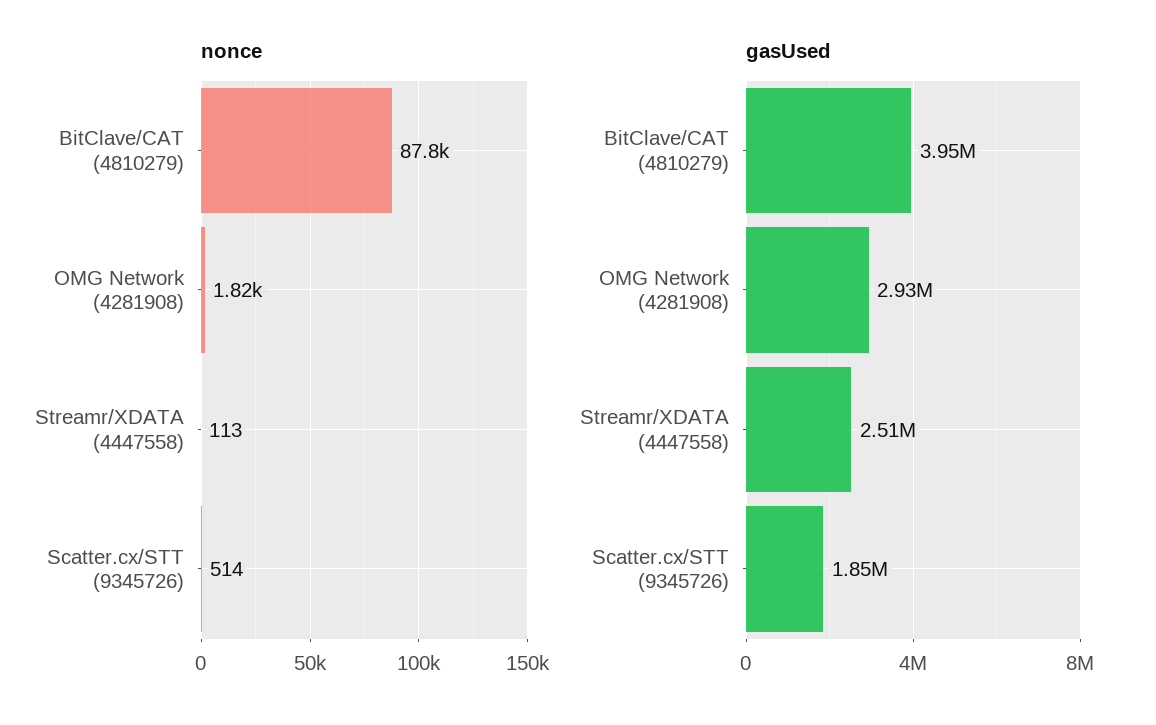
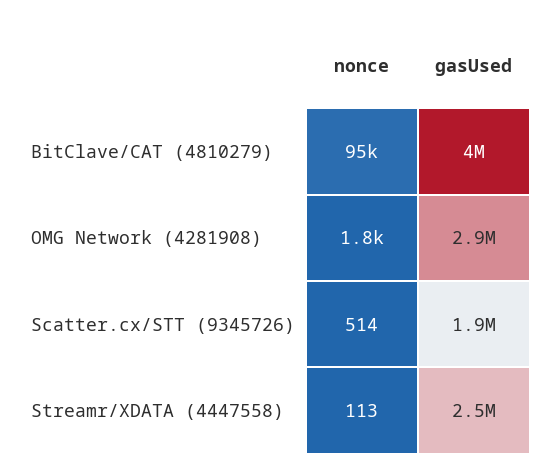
  {
    "nonce": {
-     "BitClave/CAT (4810279)": 87800,
+     "BitClave/CAT (4810279)": 95000,
      "OMG Network (4281908)": 1820,
      "Streamr/XDATA (4447558)": 113,
      "Scatter.cx/STT (9345726)": 514
    },
    "gasUsed": {
      "BitClave/CAT (4810279)": 3950000,
      "OMG Network (4281908)": 2930000,
      "Streamr/XDATA (4447558)": 2510000,
      "Scatter.cx/STT (9345726)": 1850000
    }
  }

